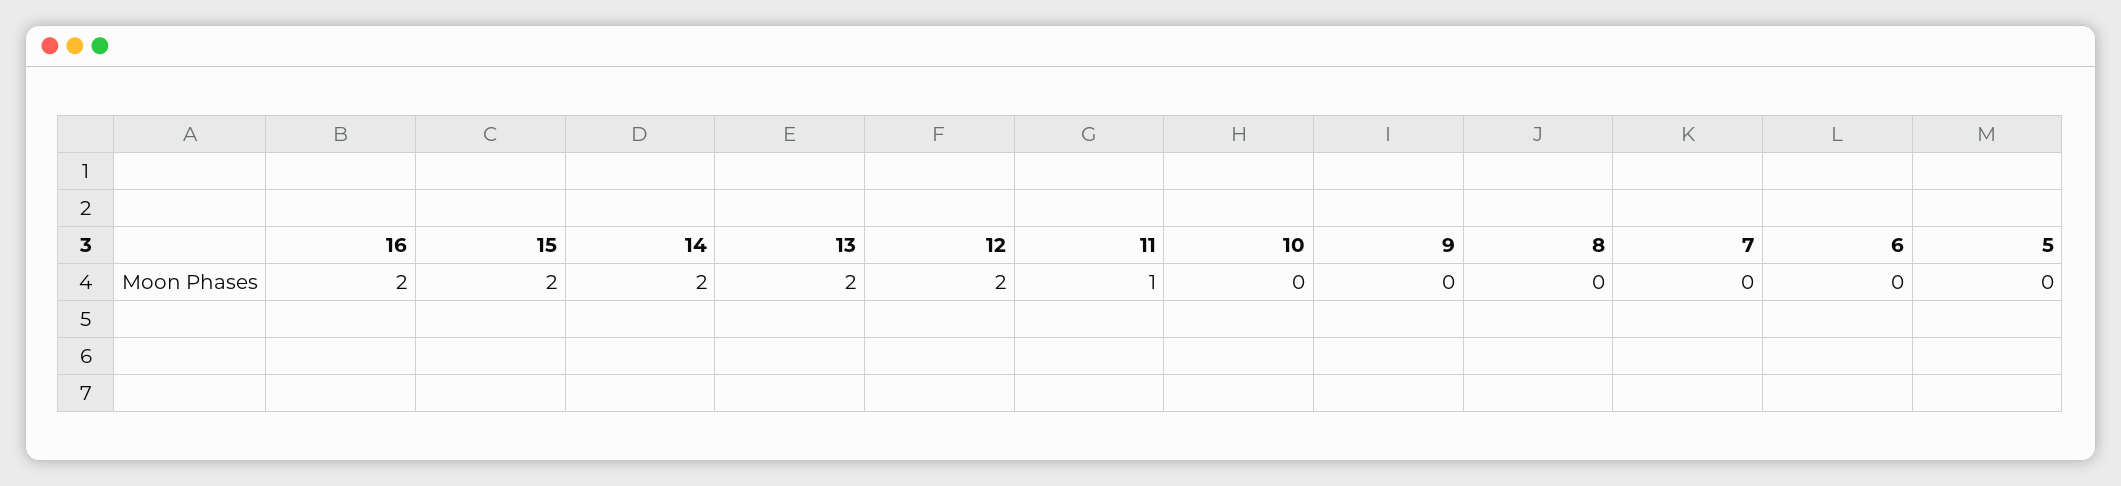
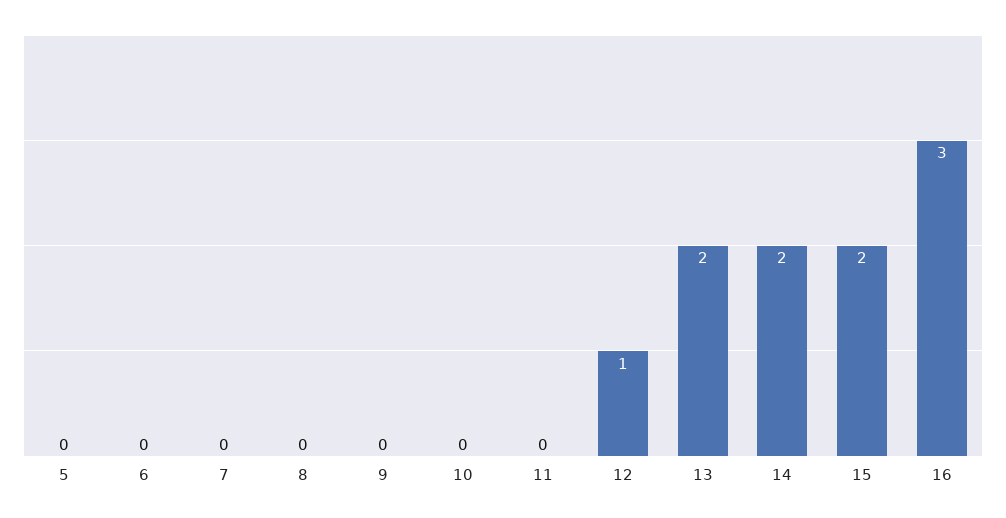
  {
-   "16": 2,
+   "16": 3,
    "15": 2,
    "14": 2,
    "13": 2,
-   "12": 2,
+   "12": 1,
-   "11": 1,
+   "11": 0,
    "10": 0,
    "9": 0,
    "8": 0,
    "7": 0,
    "6": 0,
    "5": 0
  }

